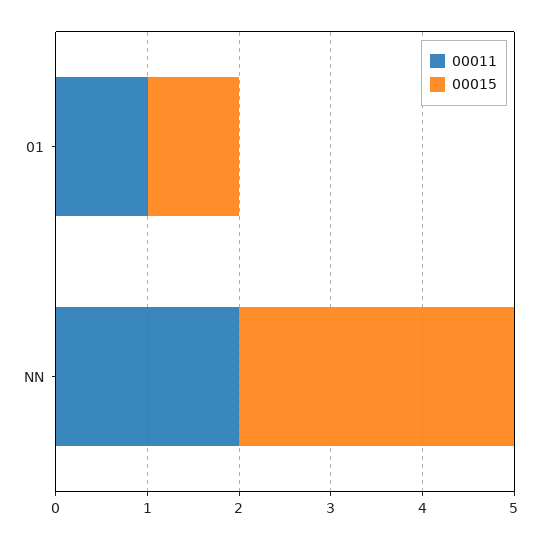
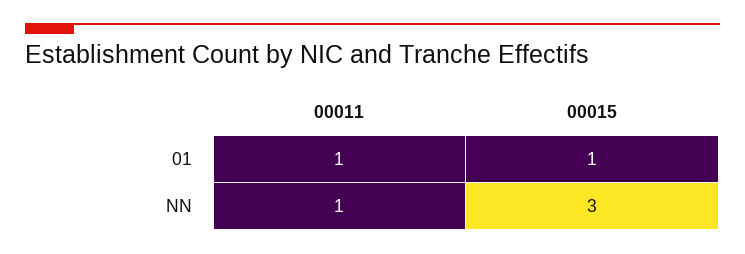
  {
    "00011": {
      "01": 1,
-     "NN": 2
+     "NN": 1
    },
    "00015": {
      "01": 1,
      "NN": 3
    }
  }

